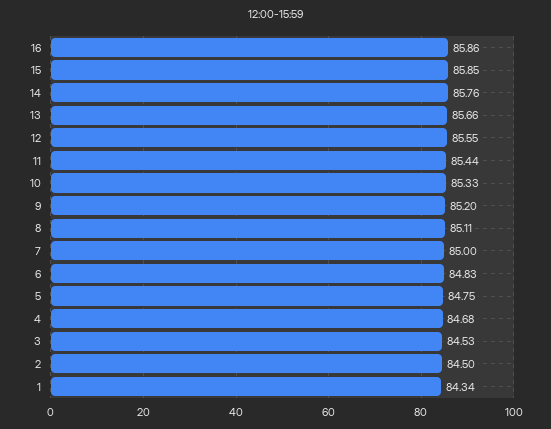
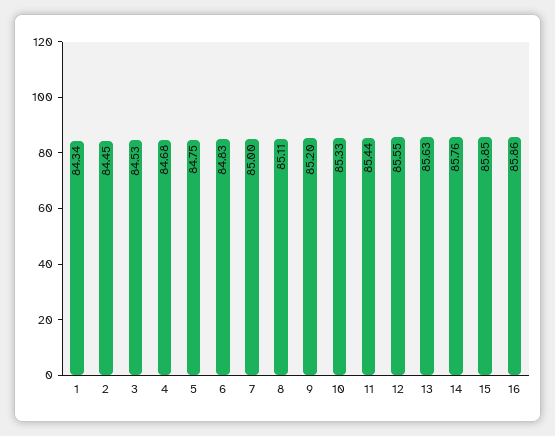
  {
    "16": 85.86,
    "15": 85.85,
    "14": 85.76,
-   "13": 85.66,
+   "13": 85.63,
    "12": 85.55,
    "11": 85.44,
    "10": 85.33,
    "9": 85.2,
    "8": 85.11,
    "7": 85,
    "6": 84.83,
    "5": 84.75,
    "4": 84.68,
    "3": 84.53,
-   "2": 84.5,
+   "2": 84.45,
    "1": 84.34
  }

